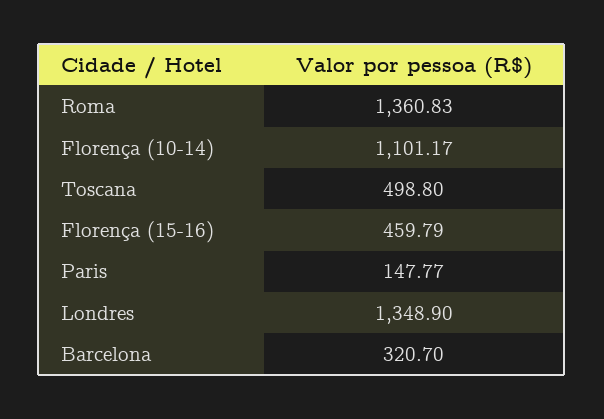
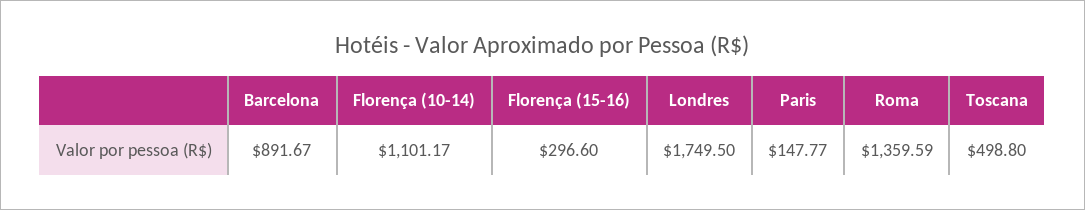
  {
-   "Roma": 1360.83,
+   "Roma": 1359.59,
    "Florença (10-14)": 1101.17,
    "Toscana": 498.8,
-   "Florença (15-16)": 459.79,
+   "Florença (15-16)": 296.6,
    "Paris": 147.77,
-   "Londres": 1348.9,
+   "Londres": 1749.5,
-   "Barcelona": 320.7
+   "Barcelona": 891.67
  }

